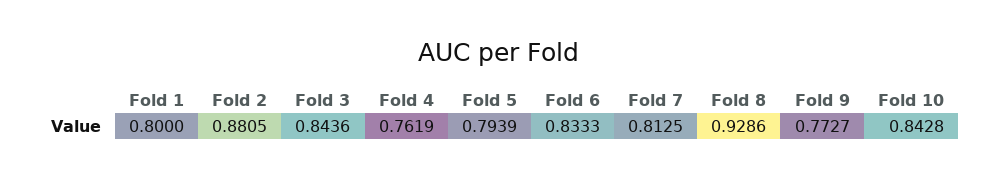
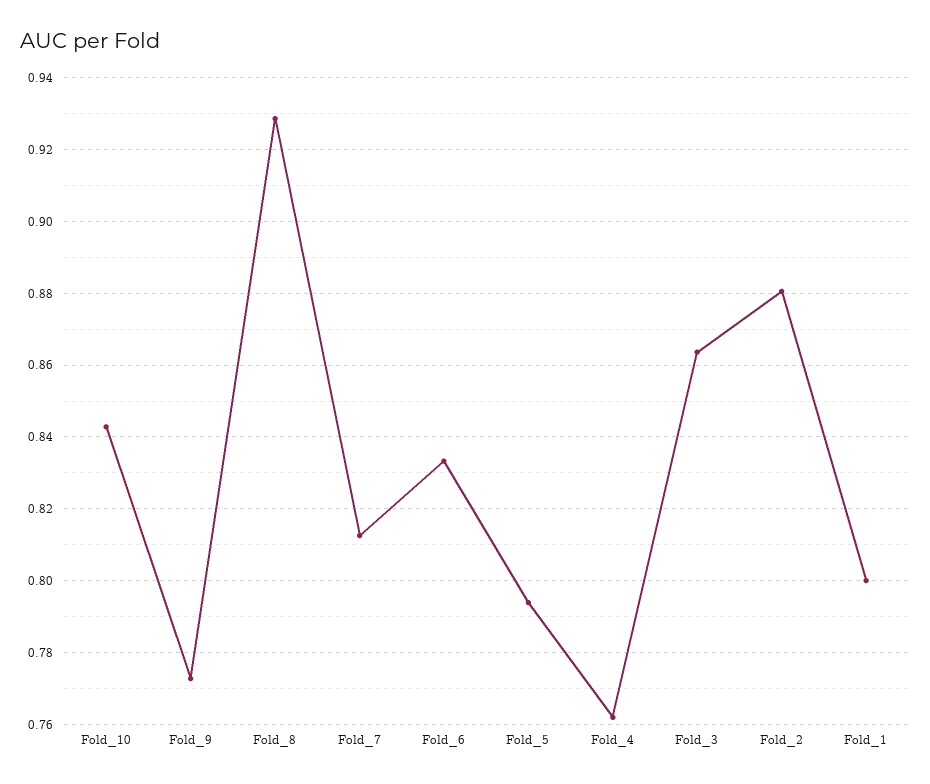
  {
    "Fold 1": 0.8,
    "Fold 2": 0.8805,
-   "Fold 3": 0.8436,
+   "Fold 3": 0.864,
    "Fold 4": 0.7619,
    "Fold 5": 0.7939,
    "Fold 6": 0.8333,
    "Fold 7": 0.8125,
    "Fold 8": 0.9286,
    "Fold 9": 0.7727,
    "Fold 10": 0.8428
  }

